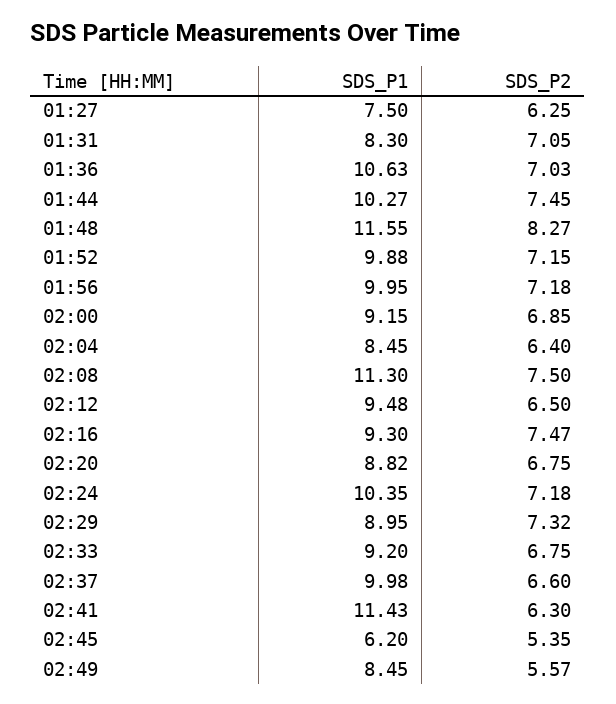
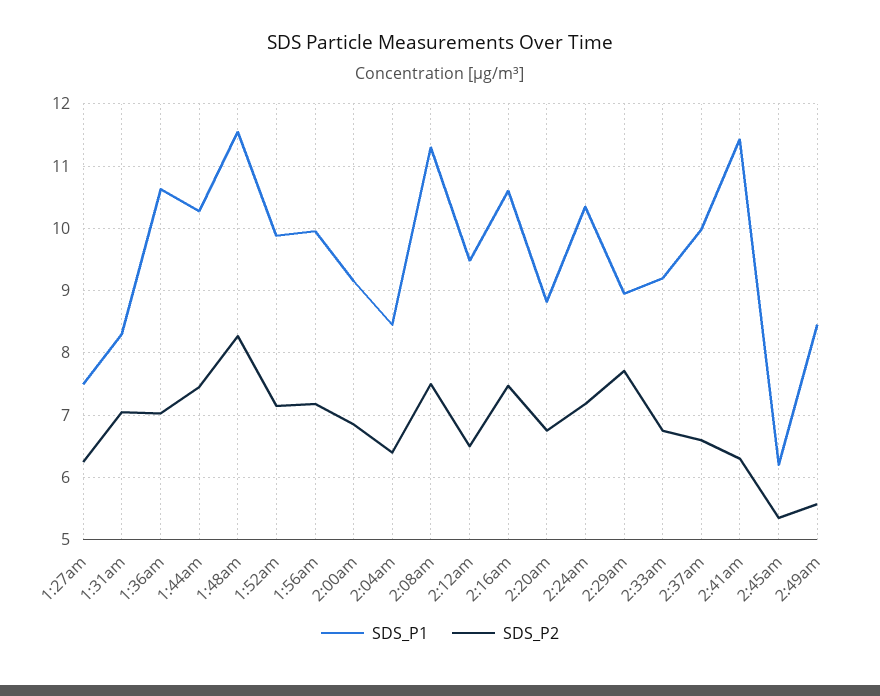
  {
    "SDS_P1": {
      "01:27": 7.5,
      "01:31": 8.3,
      "01:36": 10.63,
      "01:44": 10.27,
      "01:48": 11.55,
      "01:52": 9.88,
      "01:56": 9.95,
      "02:00": 9.15,
      "02:04": 8.45,
      "02:08": 11.3,
      "02:12": 9.48,
-     "02:16": 9.3,
+     "02:16": 10.6,
      "02:20": 8.82,
      "02:24": 10.35,
      "02:29": 8.95,
      "02:33": 9.2,
      "02:37": 9.98,
      "02:41": 11.43,
      "02:45": 6.2,
      "02:49": 8.45
    },
    "SDS_P2": {
      "01:27": 6.25,
      "01:31": 7.05,
      "01:36": 7.03,
      "01:44": 7.45,
      "01:48": 8.27,
      "01:52": 7.15,
      "01:56": 7.18,
      "02:00": 6.85,
      "02:04": 6.4,
      "02:08": 7.5,
      "02:12": 6.5,
      "02:16": 7.47,
      "02:20": 6.75,
      "02:24": 7.18,
-     "02:29": 7.32,
+     "02:29": 7.7,
      "02:33": 6.75,
      "02:37": 6.6,
      "02:41": 6.3,
      "02:45": 5.35,
      "02:49": 5.57
    }
  }

